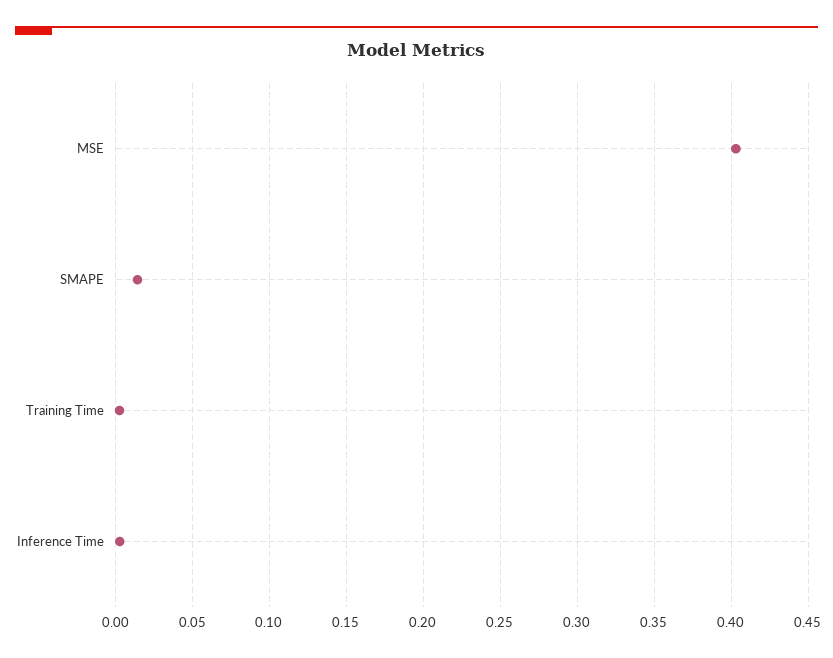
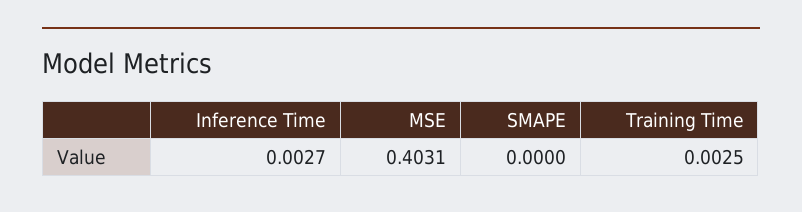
  {
    "MSE": 0.4031,
-   "SMAPE": 0.015,
+   "SMAPE": 0,
    "Training Time": 0.0025,
    "Inference Time": 0.0027
  }

